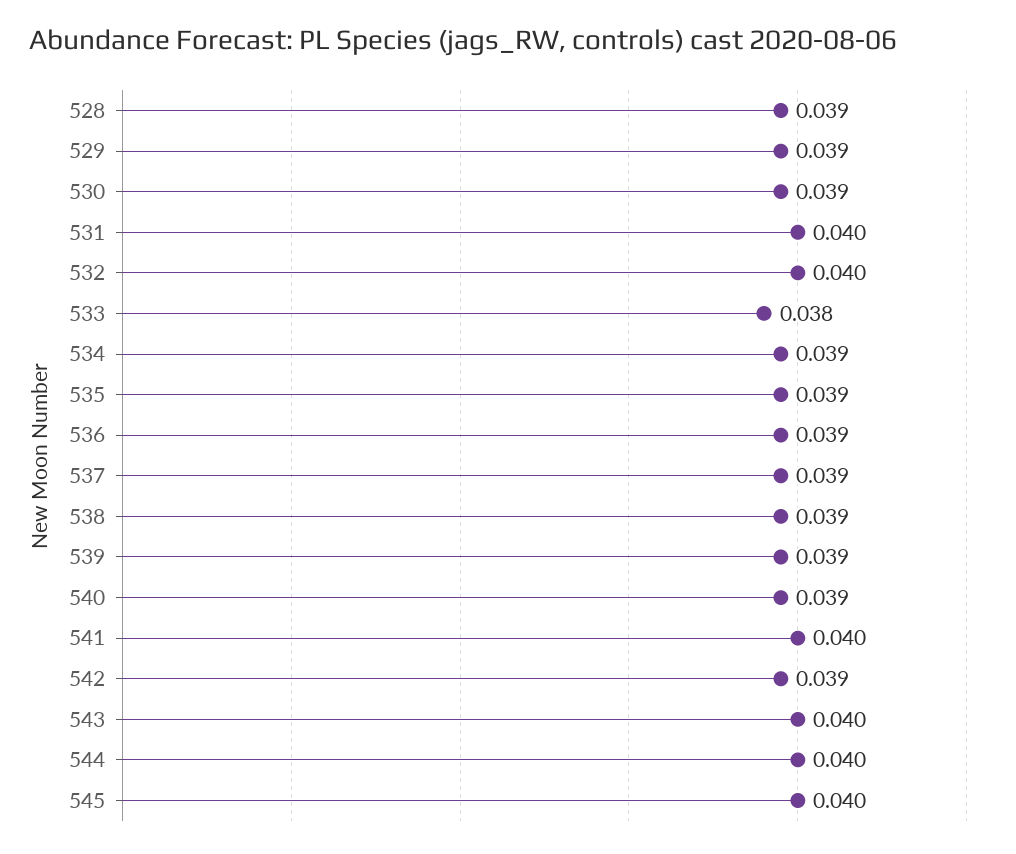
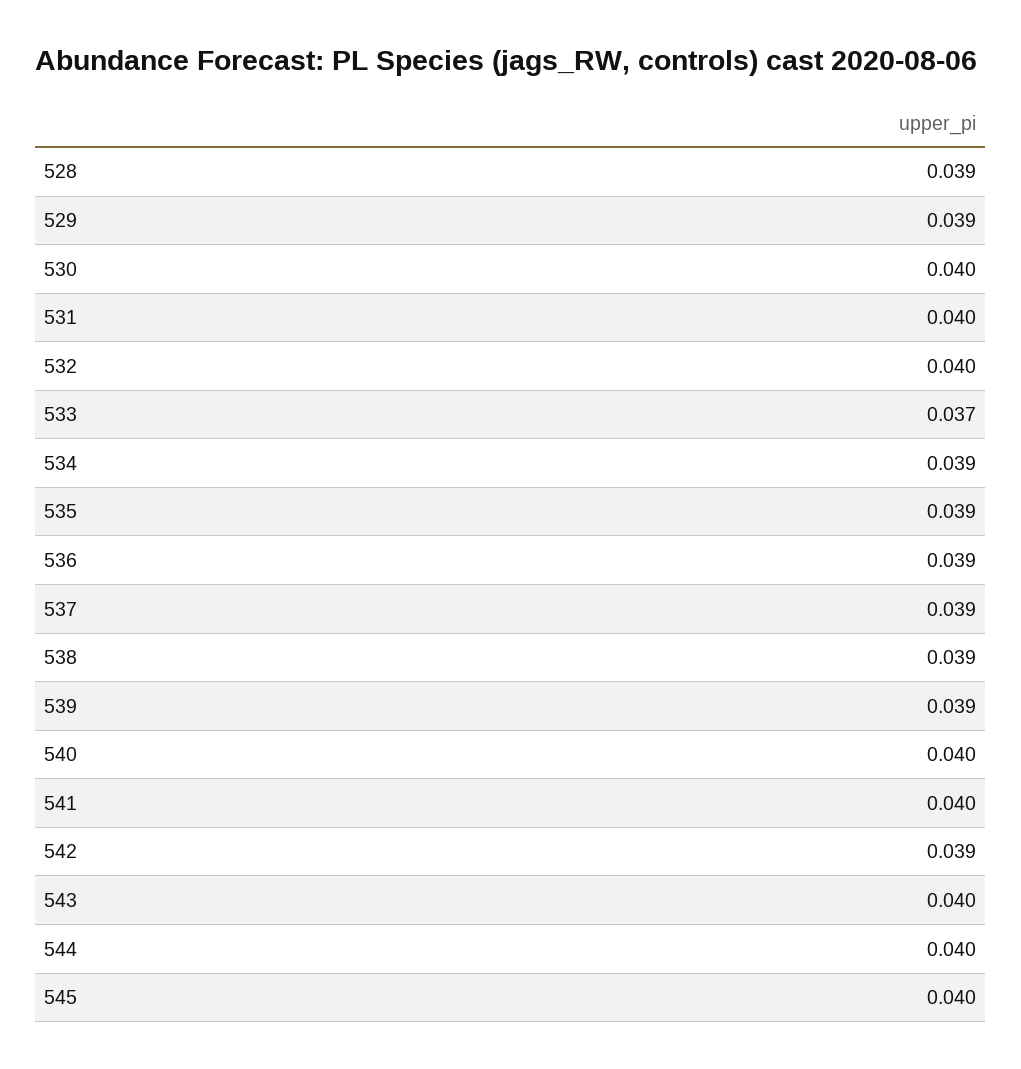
  {
    "528": 0.039,
    "529": 0.039,
-   "530": 0.039,
+   "530": 0.04,
    "531": 0.04,
    "532": 0.04,
-   "533": 0.038,
+   "533": 0.037,
    "534": 0.039,
    "535": 0.039,
    "536": 0.039,
    "537": 0.039,
    "538": 0.039,
    "539": 0.039,
-   "540": 0.039,
+   "540": 0.04,
    "541": 0.04,
    "542": 0.039,
    "543": 0.04,
    "544": 0.04,
    "545": 0.04
  }

